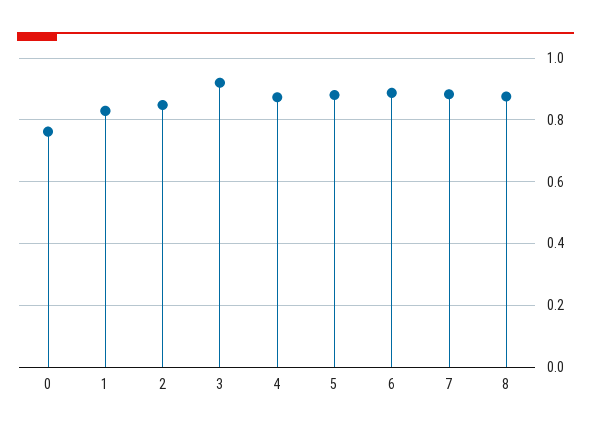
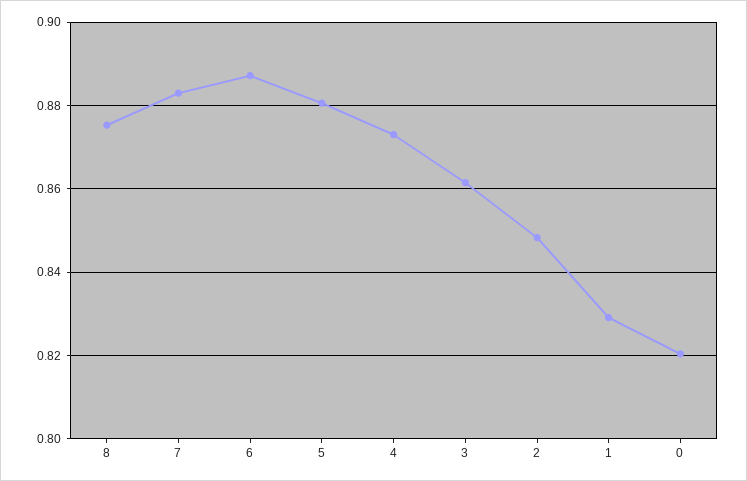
  {
-   "0": 0.76,
+   "0": 0.82,
    "1": 0.83,
    "2": 0.848,
-   "3": 0.92,
+   "3": 0.862,
    "4": 0.874,
    "5": 0.88,
    "6": 0.888,
    "7": 0.884,
    "8": 0.876
  }

